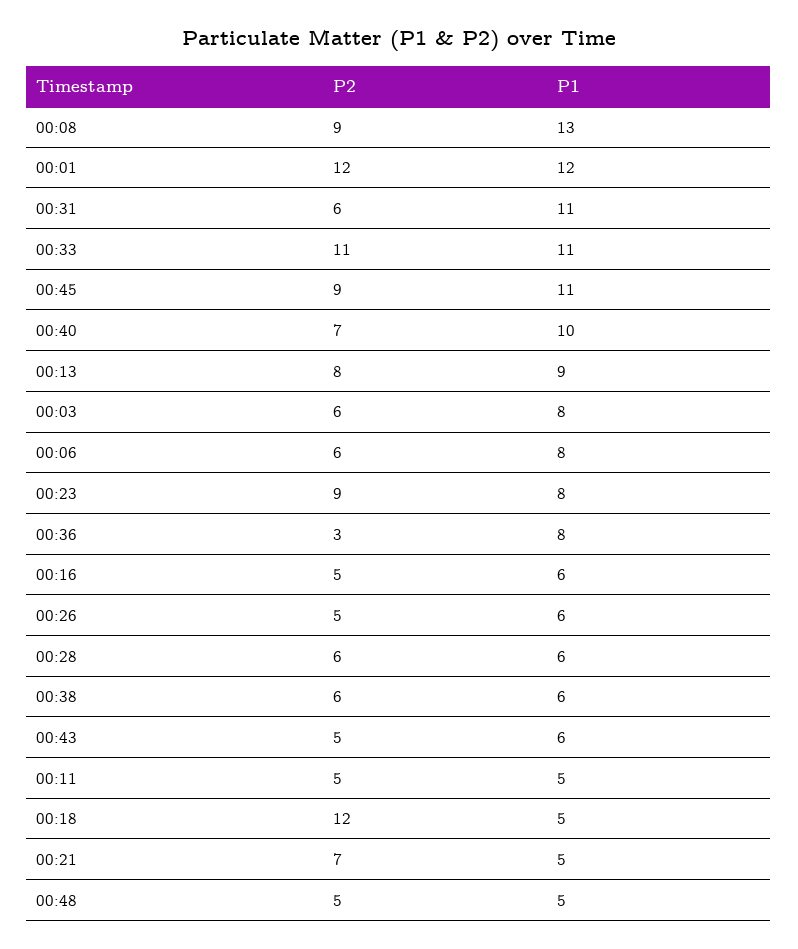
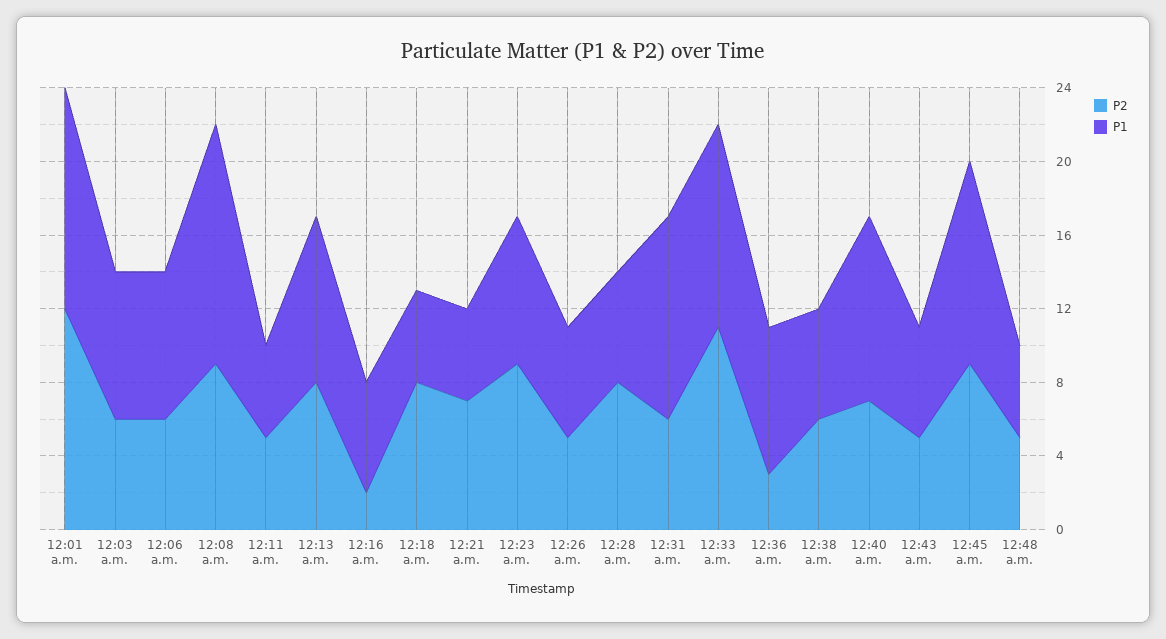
  {
    "P2": {
      "00:08": 9,
      "00:01": 12,
      "00:31": 6,
      "00:33": 11,
      "00:45": 9,
      "00:40": 7,
      "00:13": 8,
      "00:03": 6,
      "00:06": 6,
      "00:23": 9,
      "00:36": 3,
-     "00:16": 5,
+     "00:16": 2,
      "00:26": 5,
-     "00:28": 6,
+     "00:28": 8,
      "00:38": 6,
      "00:43": 5,
      "00:11": 5,
-     "00:18": 12,
+     "00:18": 8,
      "00:21": 7,
      "00:48": 5
    },
    "P1": {
      "00:08": 13,
      "00:01": 12,
      "00:31": 11,
      "00:33": 11,
      "00:45": 11,
      "00:40": 10,
      "00:13": 9,
      "00:03": 8,
      "00:06": 8,
      "00:23": 8,
      "00:36": 8,
      "00:16": 6,
      "00:26": 6,
      "00:28": 6,
      "00:38": 6,
      "00:43": 6,
      "00:11": 5,
      "00:18": 5,
      "00:21": 5,
      "00:48": 5
    }
  }

